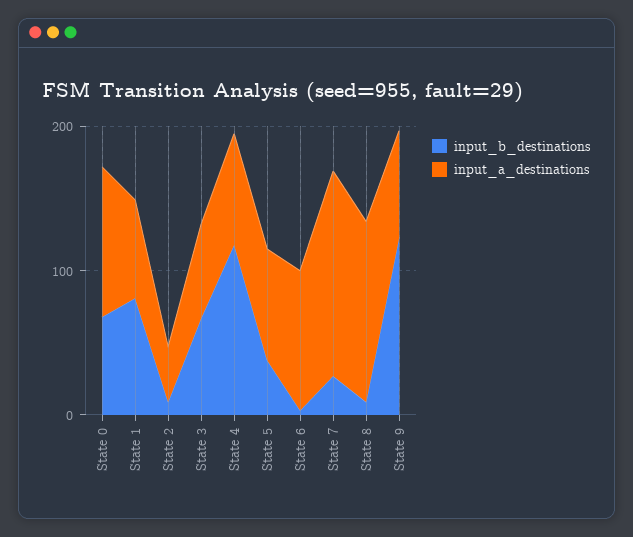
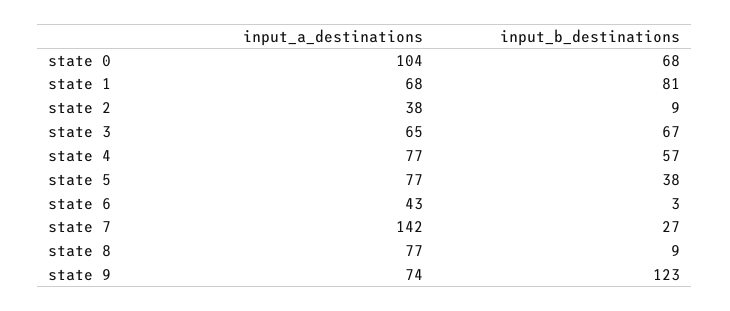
  {
    "input_b_destinations": {
      "State 0": 68,
      "State 1": 81,
      "State 2": 9,
      "State 3": 67,
-     "State 4": 120,
+     "State 4": 57,
      "State 5": 38,
      "State 6": 3,
      "State 7": 27,
      "State 8": 9,
      "State 9": 123
    },
    "input_a_destinations": {
      "State 0": 104,
      "State 1": 68,
      "State 2": 38,
      "State 3": 65,
      "State 4": 77,
      "State 5": 77,
-     "State 6": 100,
+     "State 6": 43,
      "State 7": 142,
-     "State 8": 120,
+     "State 8": 77,
      "State 9": 74
    }
  }

